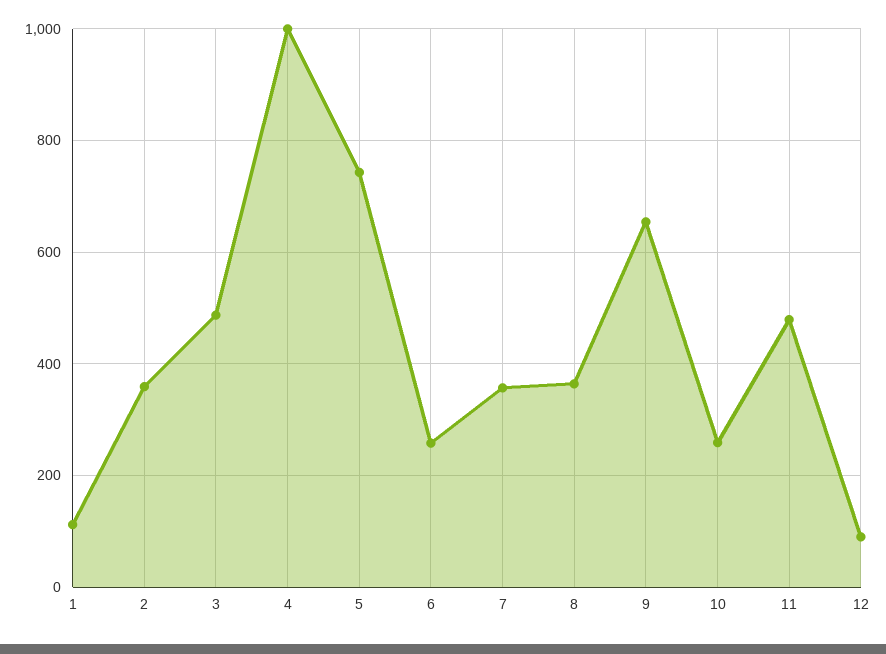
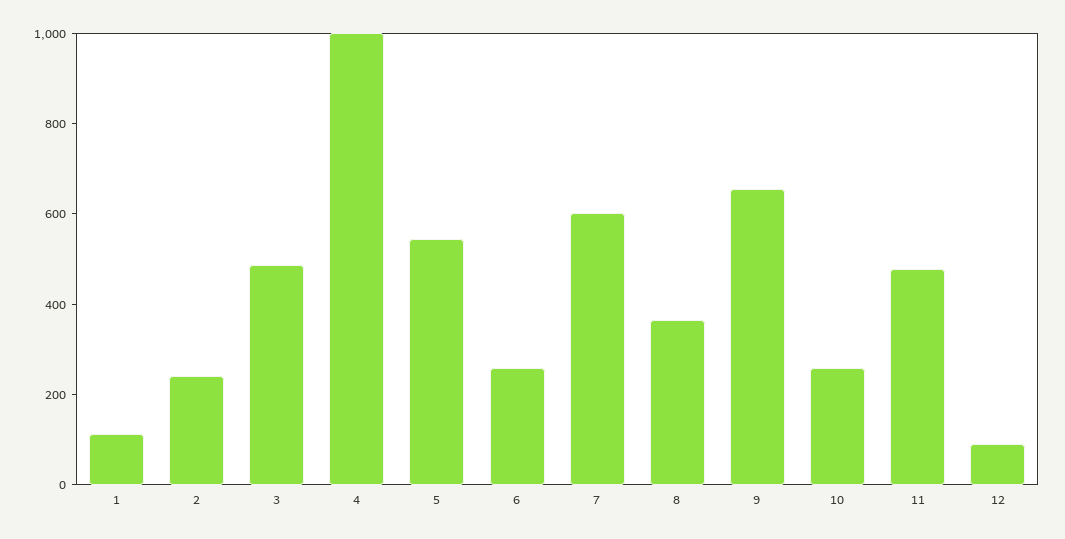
  {
    "1": 120,
-   "2": 360,
+   "2": 250,
    "3": 480,
    "4": 1000,
-   "5": 740,
+   "5": 550,
    "6": 260,
-   "7": 360,
+   "7": 600,
    "8": 360,
    "9": 660,
    "10": 260,
    "11": 480,
    "12": 100
  }

